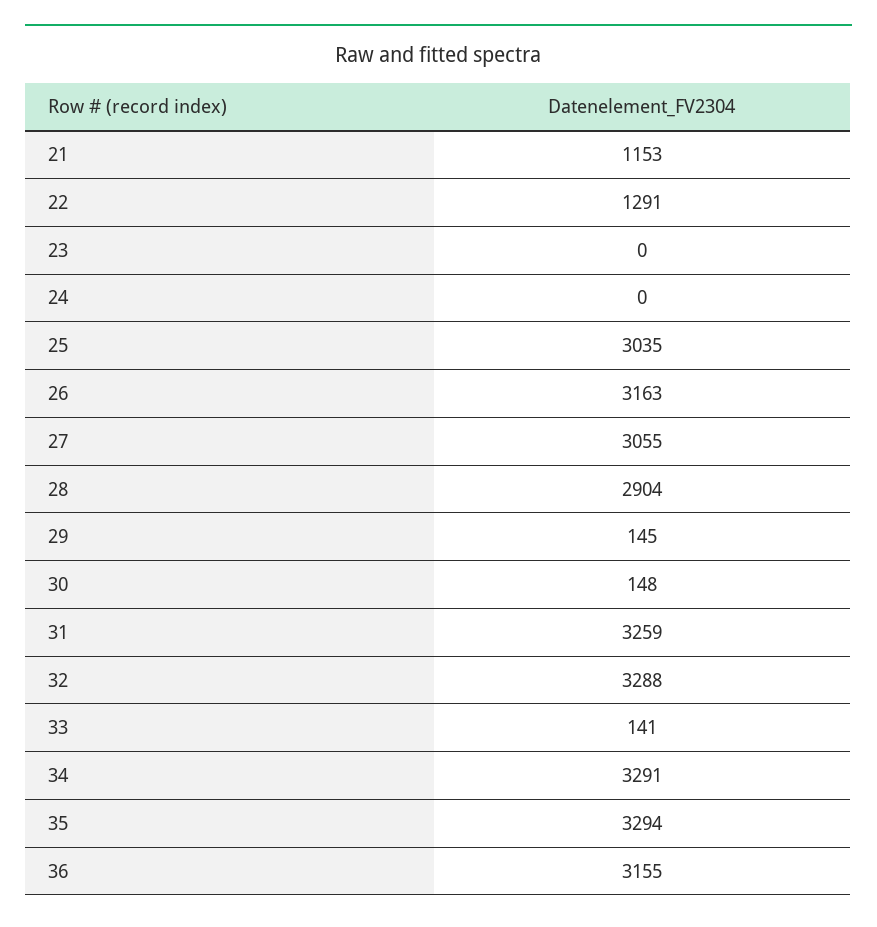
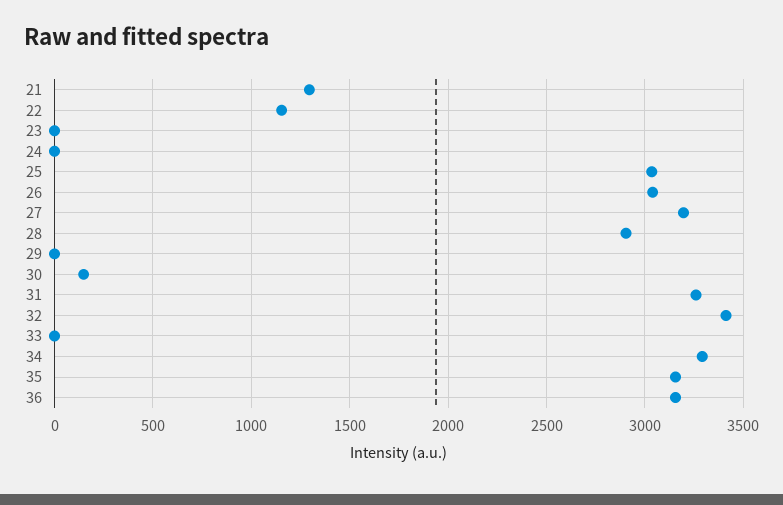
  {
-   "21": 1153,
+   "21": 1300,
-   "22": 1291,
+   "22": 1150,
    "23": 0,
    "24": 0,
    "25": 3035,
-   "26": 3163,
+   "26": 3050,
-   "27": 3055,
+   "27": 3200,
    "28": 2904,
-   "29": 145,
+   "29": 0,
    "30": 148,
    "31": 3259,
-   "32": 3288,
+   "32": 3400,
-   "33": 141,
+   "33": 0,
    "34": 3291,
-   "35": 3294,
+   "35": 3150,
    "36": 3155
  }

